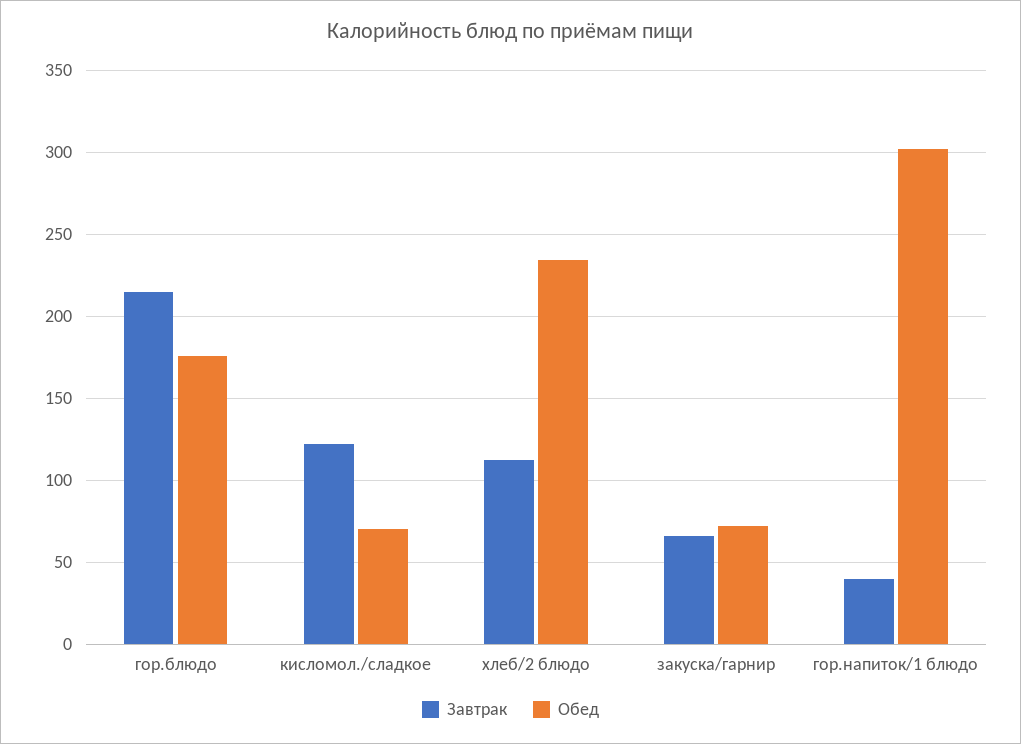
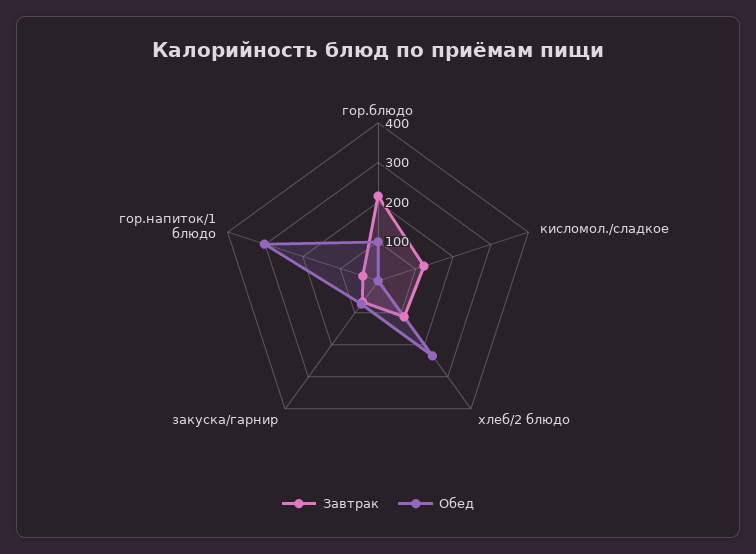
  {
    "Завтрак": {
      "гор.блюдо": 215,
      "кисломол./сладкое": 120,
      "хлеб/2 блюдо": 115,
      "закуска/гарнир": 65,
      "гор.напиток/1 блюдо": 40
    },
    "Обед": {
-     "гор.блюдо": 175,
+     "гор.блюдо": 100,
-     "кисломол./сладкое": 70,
+     "кисломол./сладкое": 0,
      "хлеб/2 блюдо": 235,
      "закуска/гарнир": 70,
      "гор.напиток/1 блюдо": 300
    }
  }

